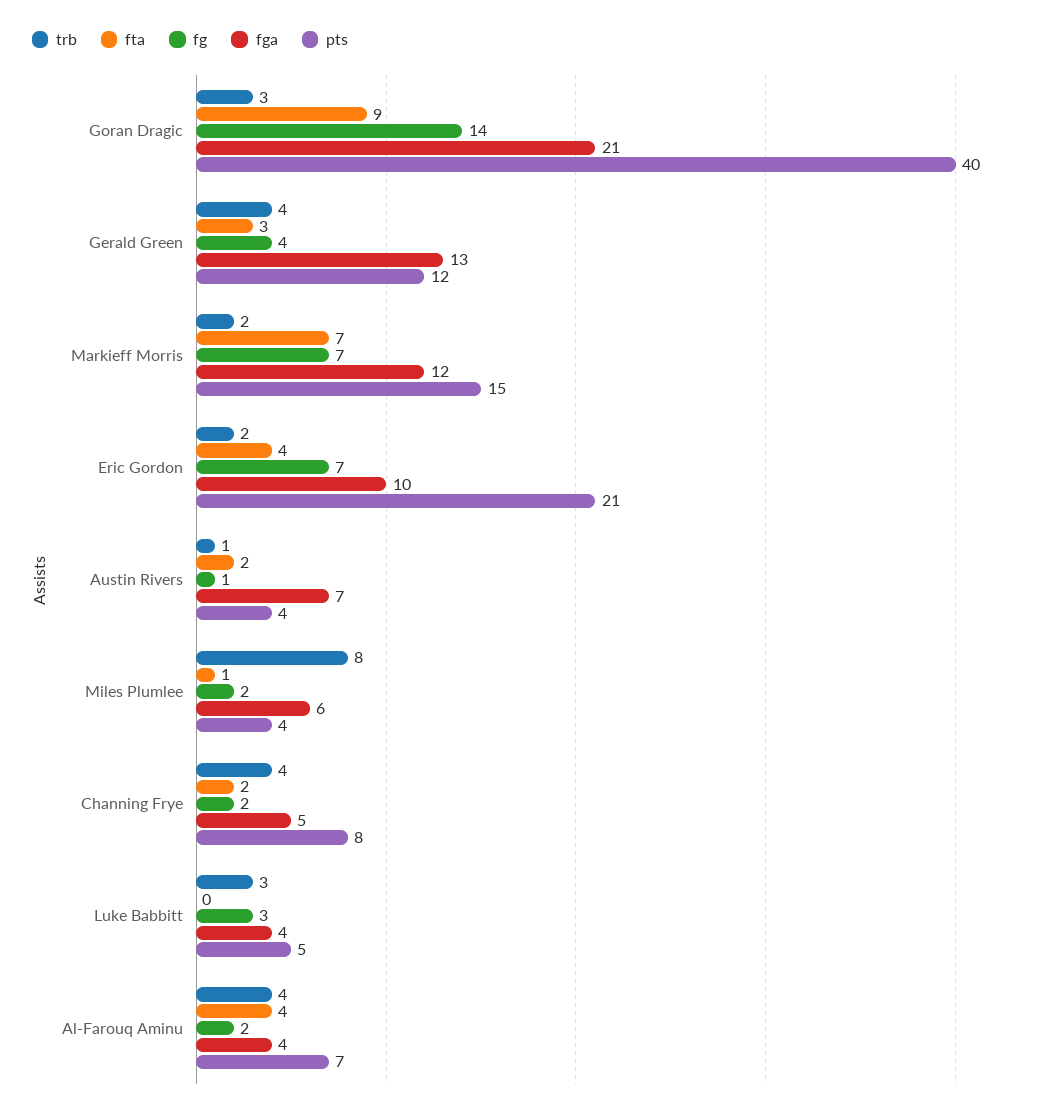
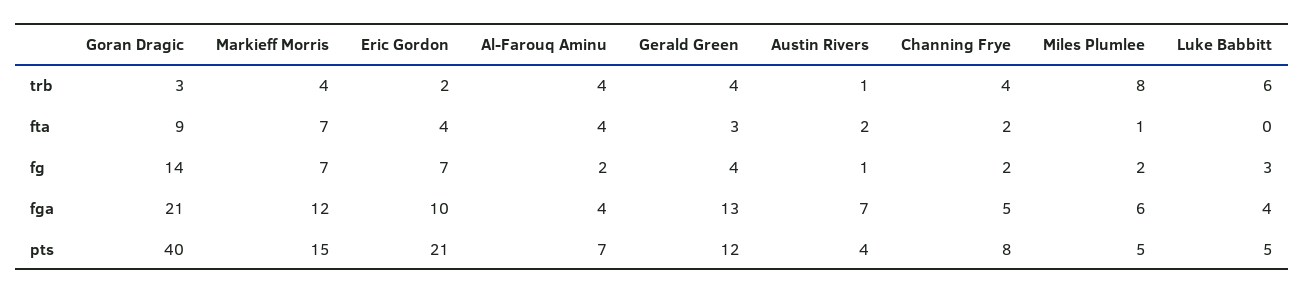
  {
    "trb": {
      "Goran Dragic": 3,
      "Gerald Green": 4,
-     "Markieff Morris": 2,
+     "Markieff Morris": 4,
      "Eric Gordon": 2,
      "Austin Rivers": 1,
      "Miles Plumlee": 8,
      "Channing Frye": 4,
-     "Luke Babbitt": 3,
+     "Luke Babbitt": 6,
      "Al-Farouq Aminu": 4
    },
    "fta": {
      "Goran Dragic": 9,
      "Gerald Green": 3,
      "Markieff Morris": 7,
      "Eric Gordon": 4,
      "Austin Rivers": 2,
      "Miles Plumlee": 1,
      "Channing Frye": 2,
      "Luke Babbitt": 0,
      "Al-Farouq Aminu": 4
    },
    "fg": {
      "Goran Dragic": 14,
      "Gerald Green": 4,
      "Markieff Morris": 7,
      "Eric Gordon": 7,
      "Austin Rivers": 1,
      "Miles Plumlee": 2,
      "Channing Frye": 2,
      "Luke Babbitt": 3,
      "Al-Farouq Aminu": 2
    },
    "fga": {
      "Goran Dragic": 21,
      "Gerald Green": 13,
      "Markieff Morris": 12,
      "Eric Gordon": 10,
      "Austin Rivers": 7,
      "Miles Plumlee": 6,
      "Channing Frye": 5,
      "Luke Babbitt": 4,
      "Al-Farouq Aminu": 4
    },
    "pts": {
      "Goran Dragic": 40,
      "Gerald Green": 12,
      "Markieff Morris": 15,
      "Eric Gordon": 21,
      "Austin Rivers": 4,
-     "Miles Plumlee": 4,
+     "Miles Plumlee": 5,
      "Channing Frye": 8,
      "Luke Babbitt": 5,
      "Al-Farouq Aminu": 7
    }
  }

